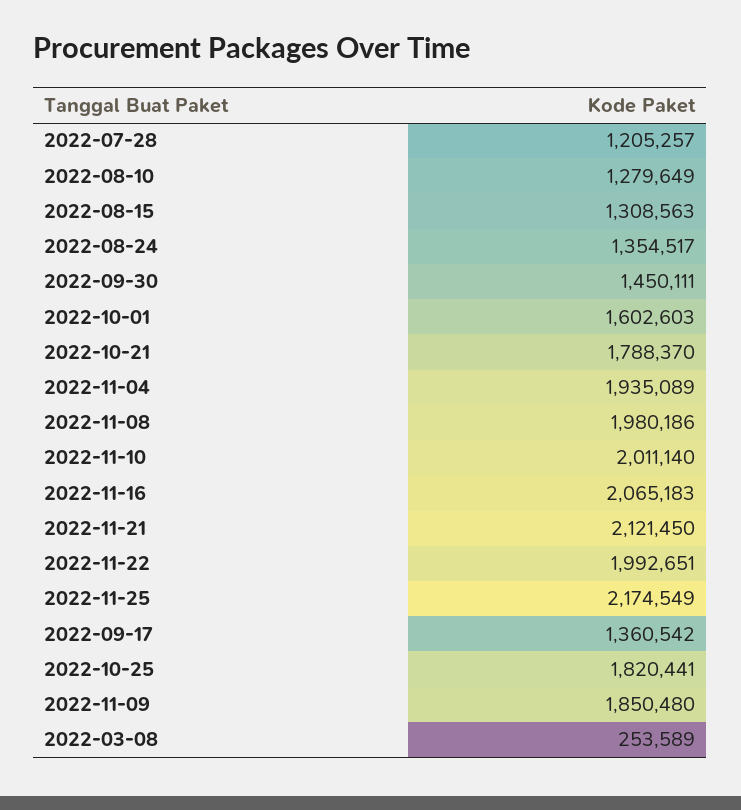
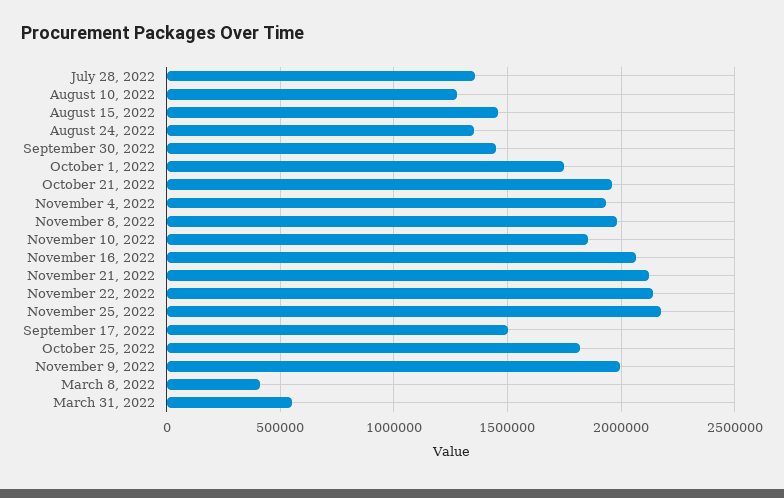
  {
-   "2022-07-28": 1205257,
+   "2022-07-28": 1350000,
    "2022-08-10": 1279649,
-   "2022-08-15": 1308563,
+   "2022-08-15": 1450000,
    "2022-08-24": 1354517,
    "2022-09-30": 1450111,
-   "2022-10-01": 1602603,
+   "2022-10-01": 1750000,
-   "2022-10-21": 1788370,
+   "2022-10-21": 1950000,
    "2022-11-04": 1935089,
    "2022-11-08": 1980186,
-   "2022-11-10": 2011140,
+   "2022-11-10": 1850000,
    "2022-11-16": 2065183,
    "2022-11-21": 2121450,
-   "2022-11-22": 1992651,
+   "2022-11-22": 2150000,
    "2022-11-25": 2174549,
-   "2022-09-17": 1360542,
+   "2022-09-17": 1500000,
    "2022-10-25": 1820441,
-   "2022-11-09": 1850480,
+   "2022-11-09": 2000000,
-   "2022-03-08": 253589
+   "2022-03-08": 400000,
+   "March 31, 2022": 550000
  }

